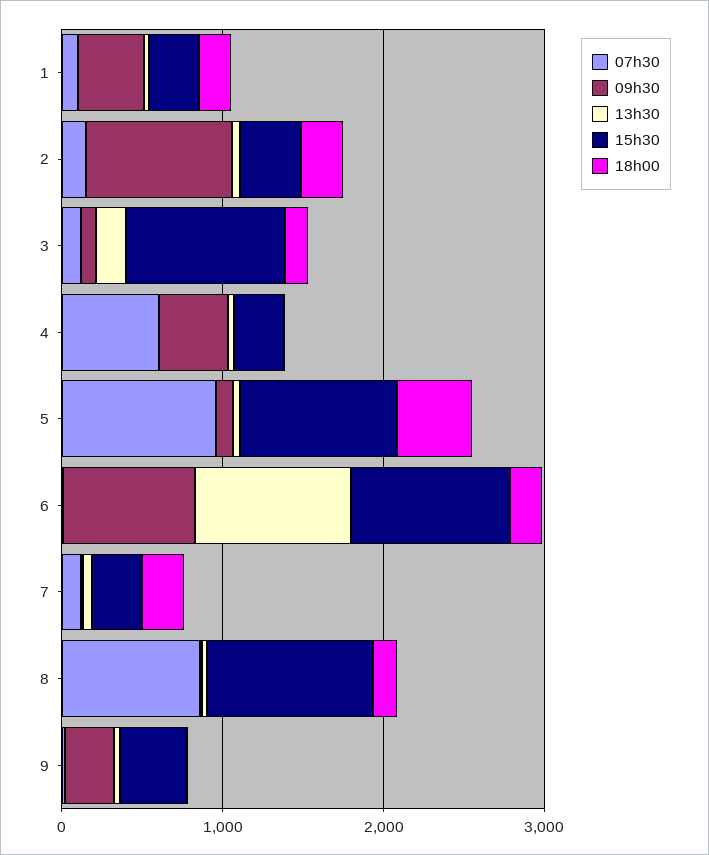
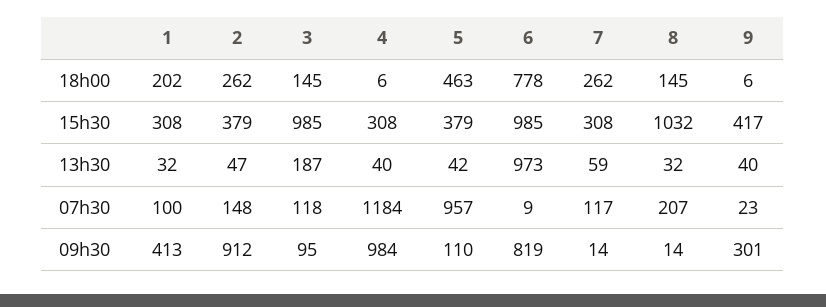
  {
    "07h30": {
      "1": 100,
      "2": 148,
      "3": 118,
-     "4": 600,
+     "4": 1184,
      "5": 957,
      "6": 9,
      "7": 117,
-     "8": 800,
+     "8": 207,
      "9": 23
    },
    "09h30": {
      "1": 413,
      "2": 912,
      "3": 95,
-     "4": 400,
+     "4": 984,
      "5": 110,
      "6": 819,
      "7": 14,
      "8": 14,
      "9": 301
    },
    "13h30": {
      "1": 32,
      "2": 47,
      "3": 187,
      "4": 40,
      "5": 42,
      "6": 973,
      "7": 59,
      "8": 32,
      "9": 40
    },
    "15h30": {
      "1": 308,
      "2": 379,
      "3": 985,
      "4": 308,
-     "5": 1000,
+     "5": 379,
      "6": 985,
      "7": 308,
      "8": 1032,
      "9": 417
    },
    "18h00": {
      "1": 202,
      "2": 262,
      "3": 145,
      "4": 6,
      "5": 463,
-     "6": 200,
+     "6": 778,
      "7": 262,
      "8": 145,
      "9": 6
    }
  }

